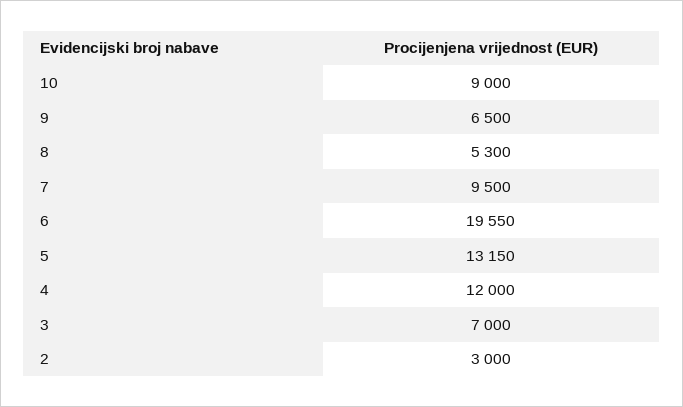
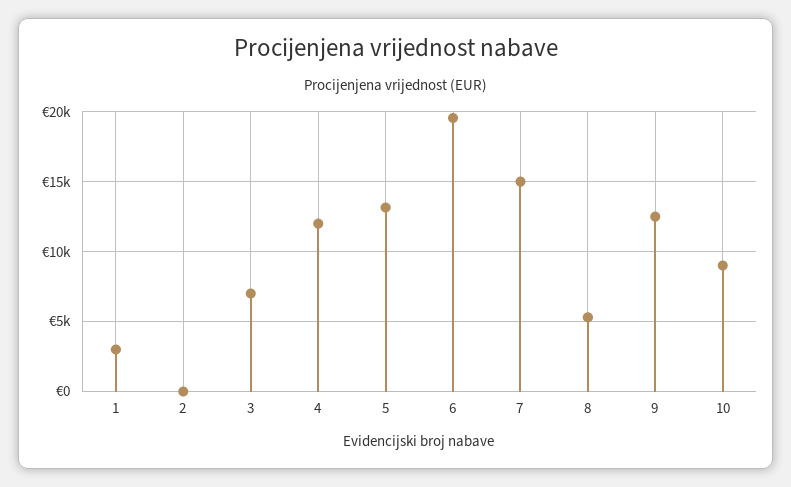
  {
    "10": 9000,
-   "9": 6500,
+   "9": 12500,
    "8": 5300,
-   "7": 9500,
+   "7": 15000,
    "6": 19550,
    "5": 13150,
    "4": 12000,
    "3": 7000,
-   "2": 3000
+   "2": 0,
+   "1": 3000
  }

